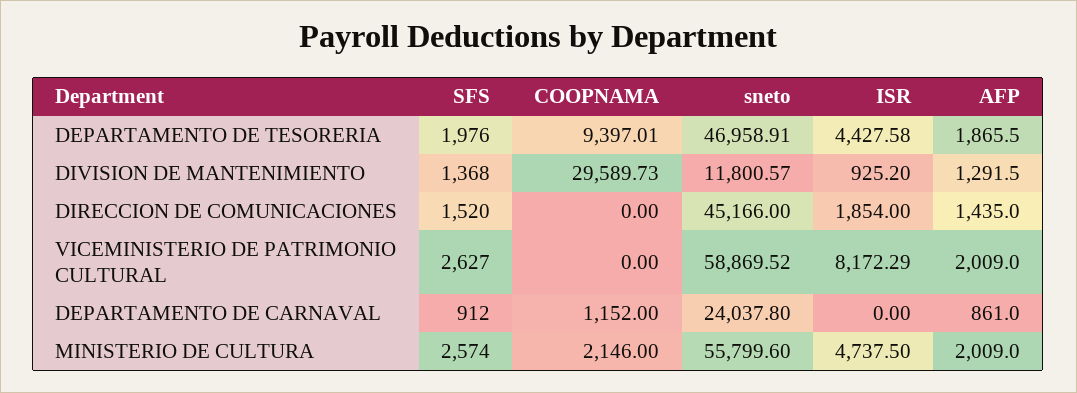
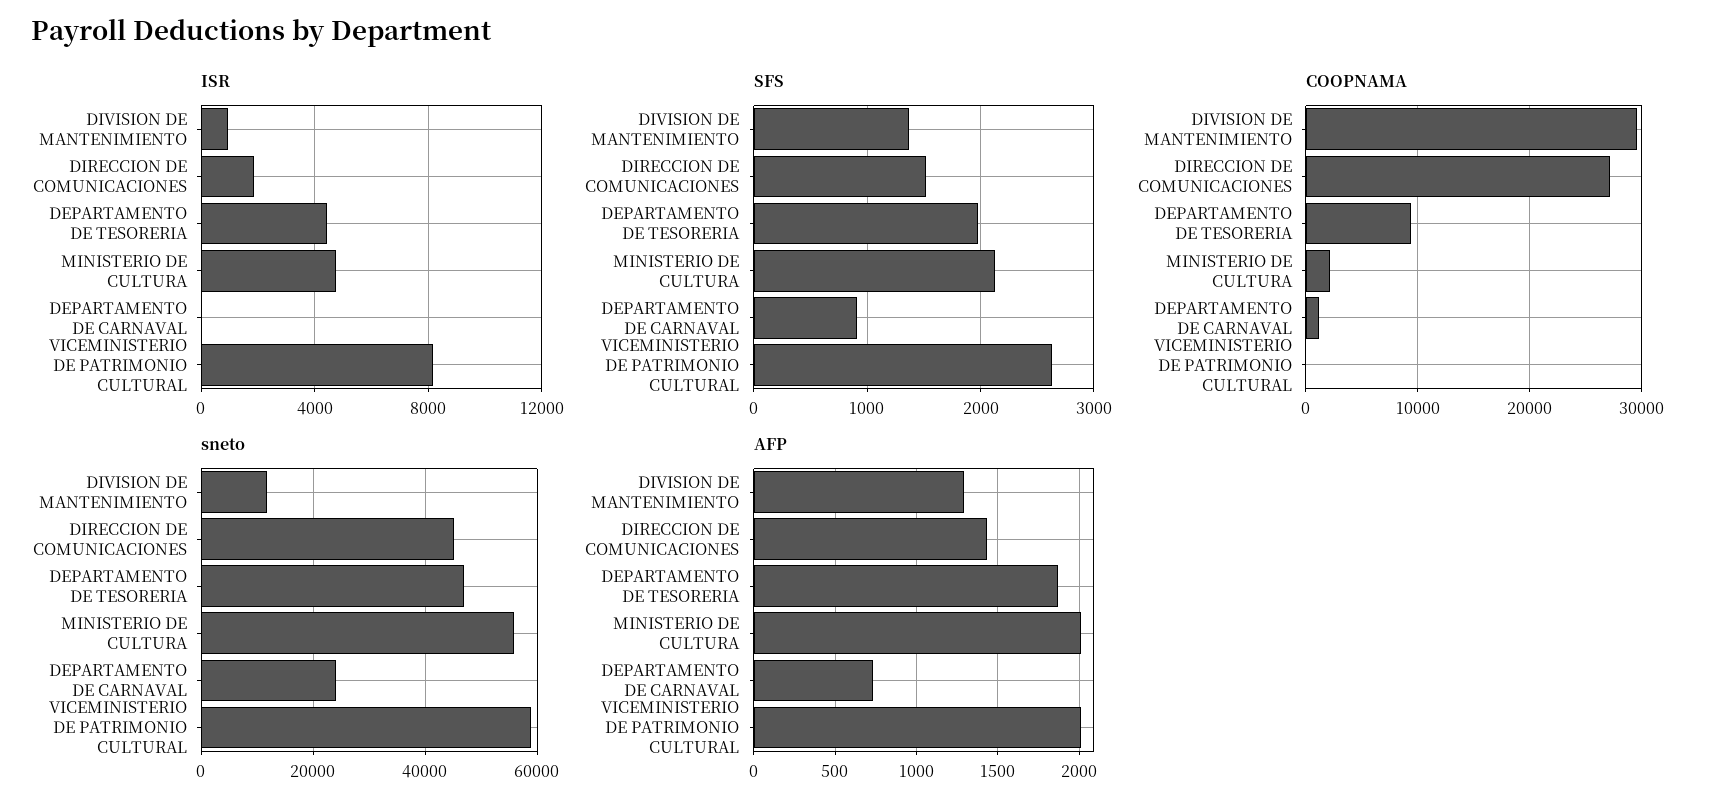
  {
    "SFS": {
      "DEPARTAMENTO DE TESORERIA": 1976,
      "DIVISION DE MANTENIMIENTO": 1368,
      "DIRECCION DE COMUNICACIONES": 1520,
      "VICEMINISTERIO DE PATRIMONIO CULTURAL": 2627,
      "DEPARTAMENTO DE CARNAVAL": 912,
-     "MINISTERIO DE CULTURA": 2574
+     "MINISTERIO DE CULTURA": 2100
    },
    "COOPNAMA": {
      "DEPARTAMENTO DE TESORERIA": 9397.01,
      "DIVISION DE MANTENIMIENTO": 29589.73,
-     "DIRECCION DE COMUNICACIONES": 0,
+     "DIRECCION DE COMUNICACIONES": 27000,
      "VICEMINISTERIO DE PATRIMONIO CULTURAL": 0,
      "DEPARTAMENTO DE CARNAVAL": 1152,
      "MINISTERIO DE CULTURA": 2146
    },
    "sneto": {
      "DEPARTAMENTO DE TESORERIA": 46958.91,
      "DIVISION DE MANTENIMIENTO": 11800.57,
      "DIRECCION DE COMUNICACIONES": 45166,
      "VICEMINISTERIO DE PATRIMONIO CULTURAL": 58869.52,
      "DEPARTAMENTO DE CARNAVAL": 24037.8,
      "MINISTERIO DE CULTURA": 55799.6
    },
    "ISR": {
      "DEPARTAMENTO DE TESORERIA": 4427.58,
      "DIVISION DE MANTENIMIENTO": 925.2,
      "DIRECCION DE COMUNICACIONES": 1854,
      "VICEMINISTERIO DE PATRIMONIO CULTURAL": 8172.29,
      "DEPARTAMENTO DE CARNAVAL": 0,
      "MINISTERIO DE CULTURA": 4737.5
    },
    "AFP": {
      "DEPARTAMENTO DE TESORERIA": 1865.5,
      "DIVISION DE MANTENIMIENTO": 1291.5,
      "DIRECCION DE COMUNICACIONES": 1435,
      "VICEMINISTERIO DE PATRIMONIO CULTURAL": 2009,
-     "DEPARTAMENTO DE CARNAVAL": 861,
+     "DEPARTAMENTO DE CARNAVAL": 750,
      "MINISTERIO DE CULTURA": 2009
    }
  }

